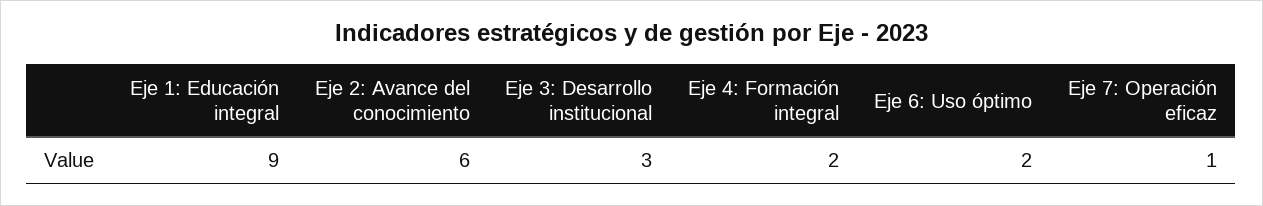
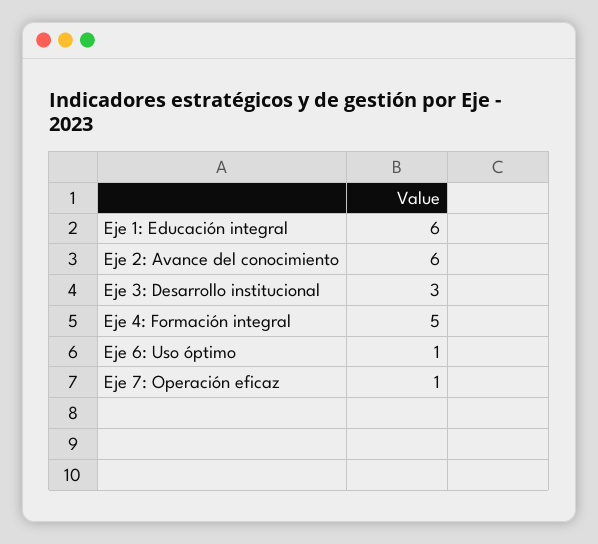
  {
-   "Eje 1: Educación integral": 9,
+   "Eje 1: Educación integral": 6,
    "Eje 2: Avance del conocimiento": 6,
    "Eje 3: Desarrollo institucional": 3,
-   "Eje 4: Formación integral": 2,
+   "Eje 4: Formación integral": 5,
-   "Eje 6: Uso óptimo": 2,
+   "Eje 6: Uso óptimo": 1,
    "Eje 7: Operación eficaz": 1
  }

